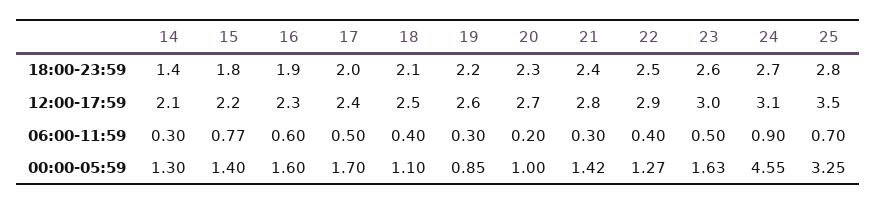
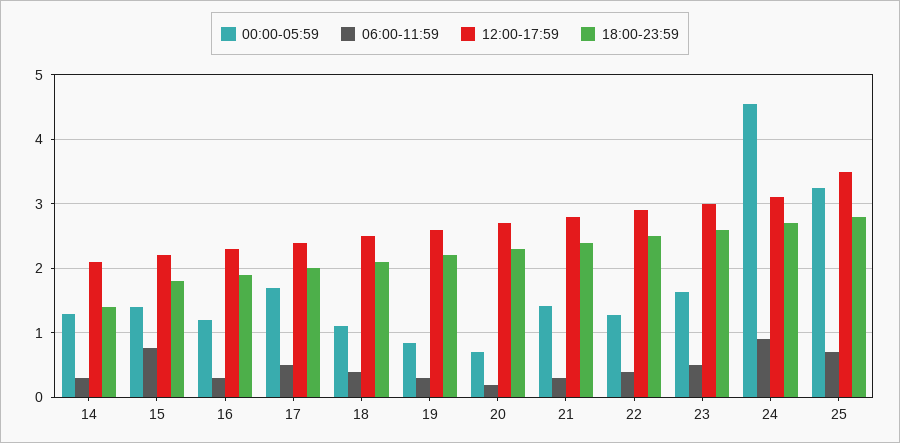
  {
    "18:00-23:59": {
      "14": 1.4,
      "15": 1.8,
      "16": 1.9,
      "17": 2,
      "18": 2.1,
      "19": 2.2,
      "20": 2.3,
      "21": 2.4,
      "22": 2.5,
      "23": 2.6,
      "24": 2.7,
      "25": 2.8
    },
    "12:00-17:59": {
      "14": 2.1,
      "15": 2.2,
      "16": 2.3,
      "17": 2.4,
      "18": 2.5,
      "19": 2.6,
      "20": 2.7,
      "21": 2.8,
      "22": 2.9,
      "23": 3,
      "24": 3.1,
      "25": 3.5
    },
    "06:00-11:59": {
      "14": 0.3,
      "15": 0.77,
-     "16": 0.6,
+     "16": 0.3,
      "17": 0.5,
      "18": 0.4,
      "19": 0.3,
      "20": 0.2,
      "21": 0.3,
      "22": 0.4,
      "23": 0.5,
      "24": 0.9,
      "25": 0.7
    },
    "00:00-05:59": {
      "14": 1.3,
      "15": 1.4,
-     "16": 1.6,
+     "16": 1.2,
      "17": 1.7,
      "18": 1.1,
      "19": 0.85,
-     "20": 1,
+     "20": 0.7,
      "21": 1.42,
      "22": 1.27,
      "23": 1.63,
      "24": 4.55,
      "25": 3.25
    }
  }

